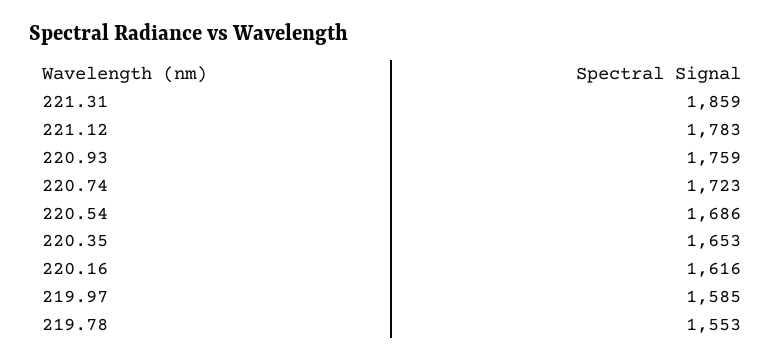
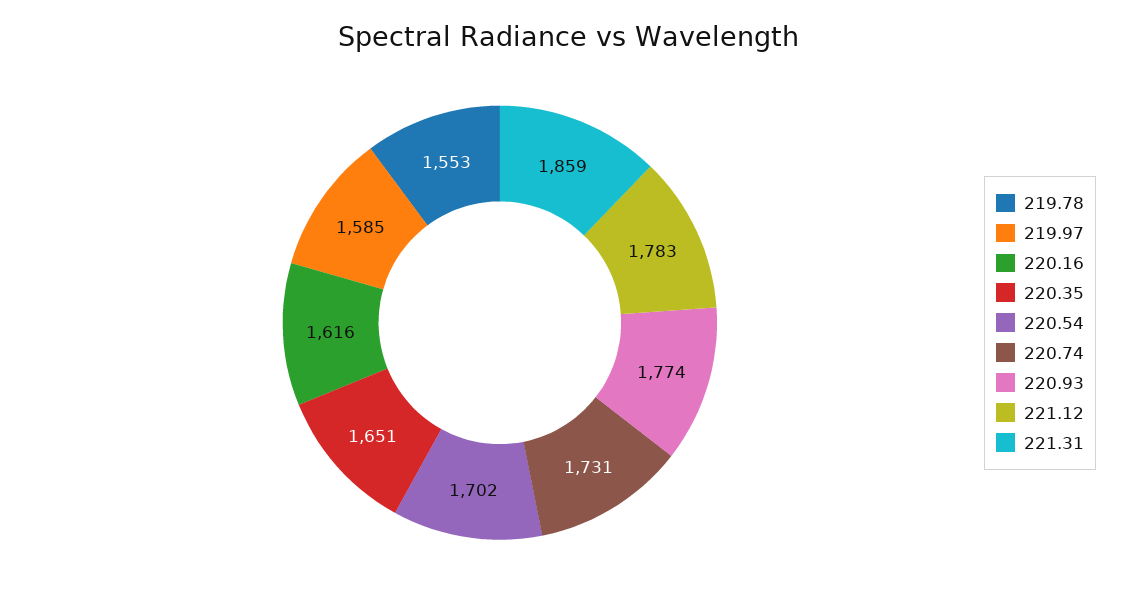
  {
    "221.31": 1859,
    "221.12": 1783,
-   "220.93": 1759,
+   "220.93": 1774,
-   "220.74": 1723,
+   "220.74": 1731,
-   "220.54": 1686,
+   "220.54": 1702,
-   "220.35": 1653,
+   "220.35": 1651,
    "220.16": 1616,
    "219.97": 1585,
    "219.78": 1553
  }

